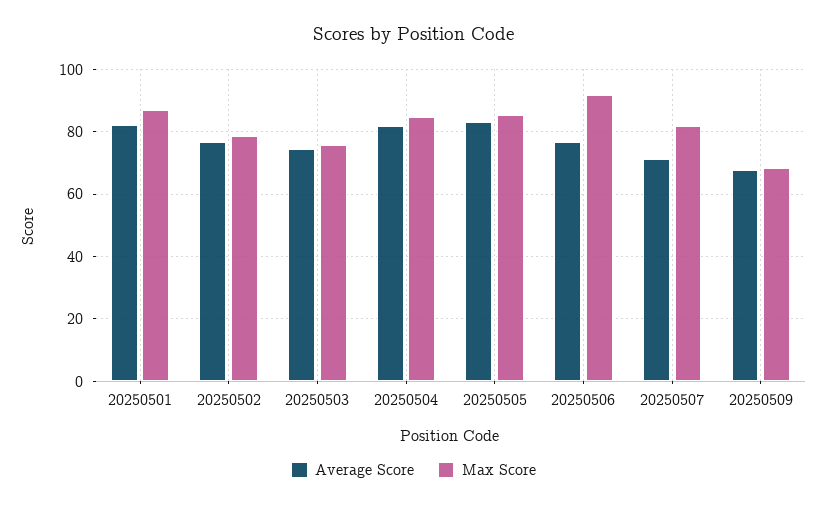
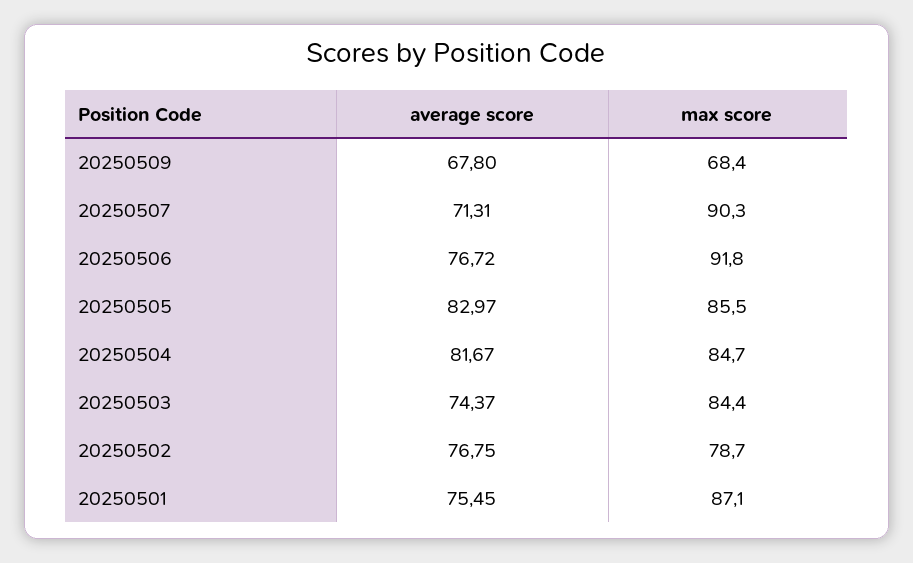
  {
    "Average Score": {
-     "20250501": 82,
+     "20250501": 75.45,
      "20250502": 76.75,
      "20250503": 74.37,
      "20250504": 81.67,
      "20250505": 82.97,
      "20250506": 76.72,
      "20250507": 71.31,
      "20250509": 67.8
    },
    "Max Score": {
      "20250501": 87.1,
      "20250502": 78.7,
-     "20250503": 76,
+     "20250503": 84.4,
      "20250504": 84.7,
      "20250505": 85.5,
      "20250506": 91.8,
-     "20250507": 82,
+     "20250507": 90.3,
      "20250509": 68.4
    }
  }

